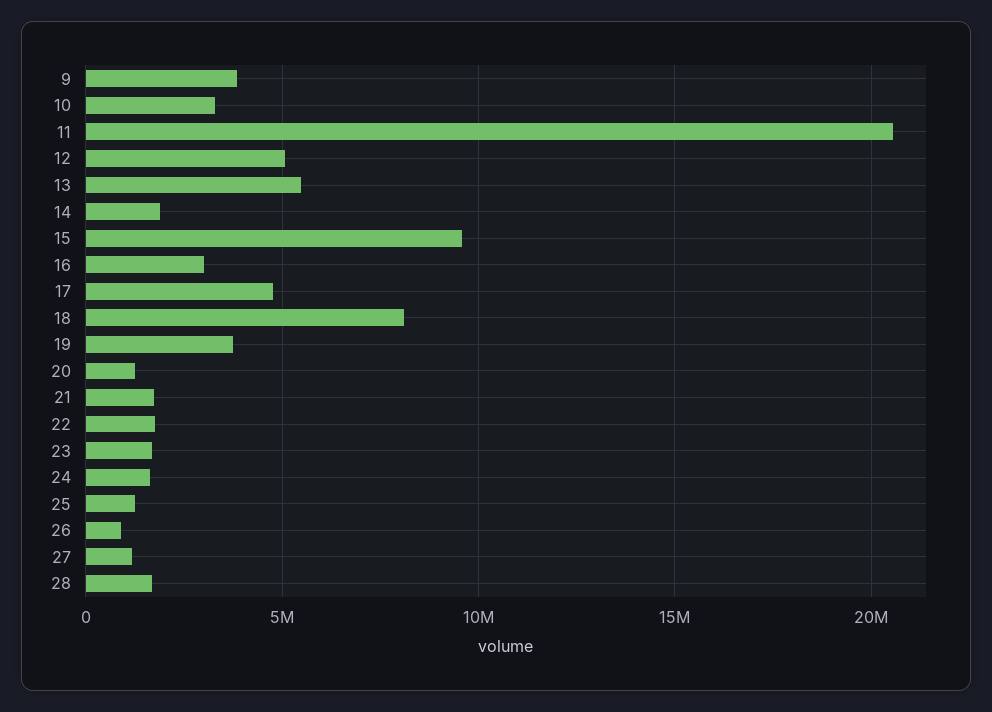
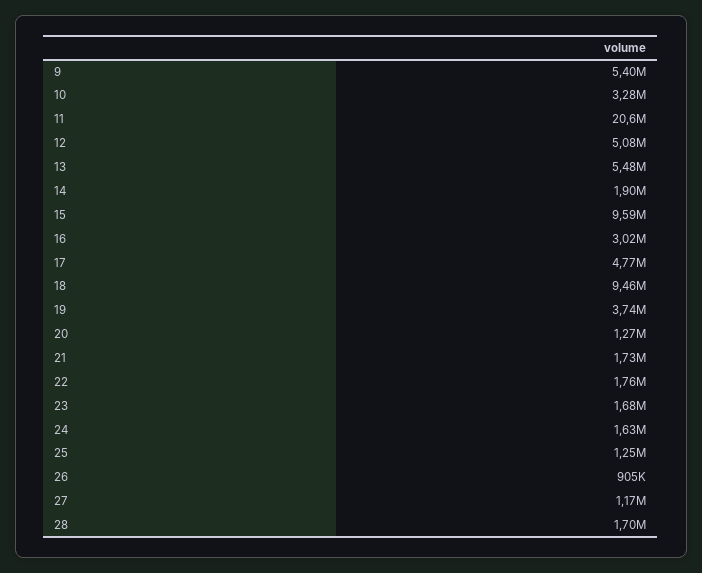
  {
-   "9": 4000000,
+   "9": 5400000,
    "10": 3280000,
    "11": 20600000,
    "12": 5080000,
    "13": 5480000,
    "14": 1900000,
    "15": 9590000,
    "16": 3020000,
    "17": 4770000,
-   "18": 8000000,
+   "18": 9460000,
    "19": 3740000,
    "20": 1270000,
    "21": 1730000,
    "22": 1760000,
    "23": 1680000,
    "24": 1630000,
    "25": 1250000,
    "26": 905000,
    "27": 1170000,
    "28": 1700000
  }

